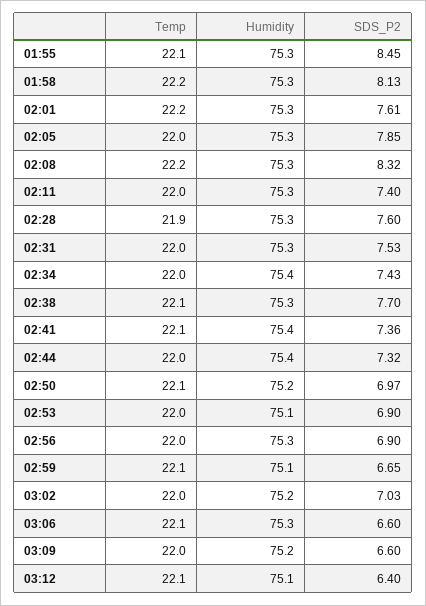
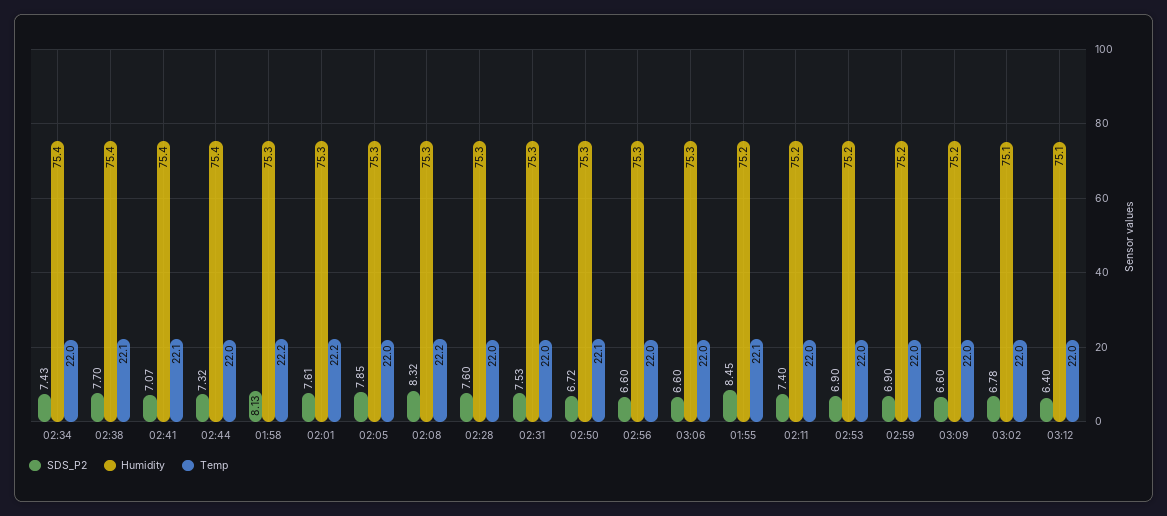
  {
    "Temp": {
      "01:55": 22.1,
      "01:58": 22.2,
      "02:01": 22.2,
      "02:05": 22,
      "02:08": 22.2,
      "02:11": 22,
-     "02:28": 21.9,
+     "02:28": 22,
      "02:31": 22,
      "02:34": 22,
      "02:38": 22.1,
      "02:41": 22.1,
      "02:44": 22,
      "02:50": 22.1,
      "02:53": 22,
      "02:56": 22,
-     "02:59": 22.1,
+     "02:59": 22,
      "03:02": 22,
-     "03:06": 22.1,
+     "03:06": 22,
      "03:09": 22,
-     "03:12": 22.1
+     "03:12": 22
    },
    "Humidity": {
-     "01:55": 75.3,
+     "01:55": 75.2,
      "01:58": 75.3,
      "02:01": 75.3,
      "02:05": 75.3,
      "02:08": 75.3,
-     "02:11": 75.3,
+     "02:11": 75.2,
      "02:28": 75.3,
      "02:31": 75.3,
      "02:34": 75.4,
-     "02:38": 75.3,
+     "02:38": 75.4,
      "02:41": 75.4,
      "02:44": 75.4,
-     "02:50": 75.2,
+     "02:50": 75.3,
-     "02:53": 75.1,
+     "02:53": 75.2,
      "02:56": 75.3,
-     "02:59": 75.1,
+     "02:59": 75.2,
-     "03:02": 75.2,
+     "03:02": 75.1,
      "03:06": 75.3,
      "03:09": 75.2,
      "03:12": 75.1
    },
    "SDS_P2": {
      "01:55": 8.45,
      "01:58": 8.13,
      "02:01": 7.61,
      "02:05": 7.85,
      "02:08": 8.32,
      "02:11": 7.4,
      "02:28": 7.6,
      "02:31": 7.53,
      "02:34": 7.43,
      "02:38": 7.7,
-     "02:41": 7.36,
+     "02:41": 7.07,
      "02:44": 7.32,
-     "02:50": 6.97,
+     "02:50": 6.72,
      "02:53": 6.9,
-     "02:56": 6.9,
+     "02:56": 6.6,
-     "02:59": 6.65,
+     "02:59": 6.9,
-     "03:02": 7.03,
+     "03:02": 6.78,
      "03:06": 6.6,
      "03:09": 6.6,
      "03:12": 6.4
    }
  }

